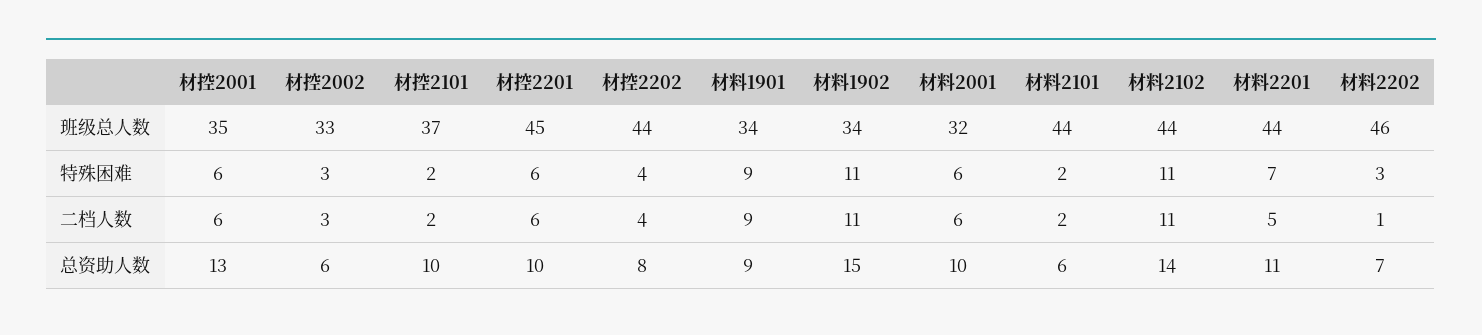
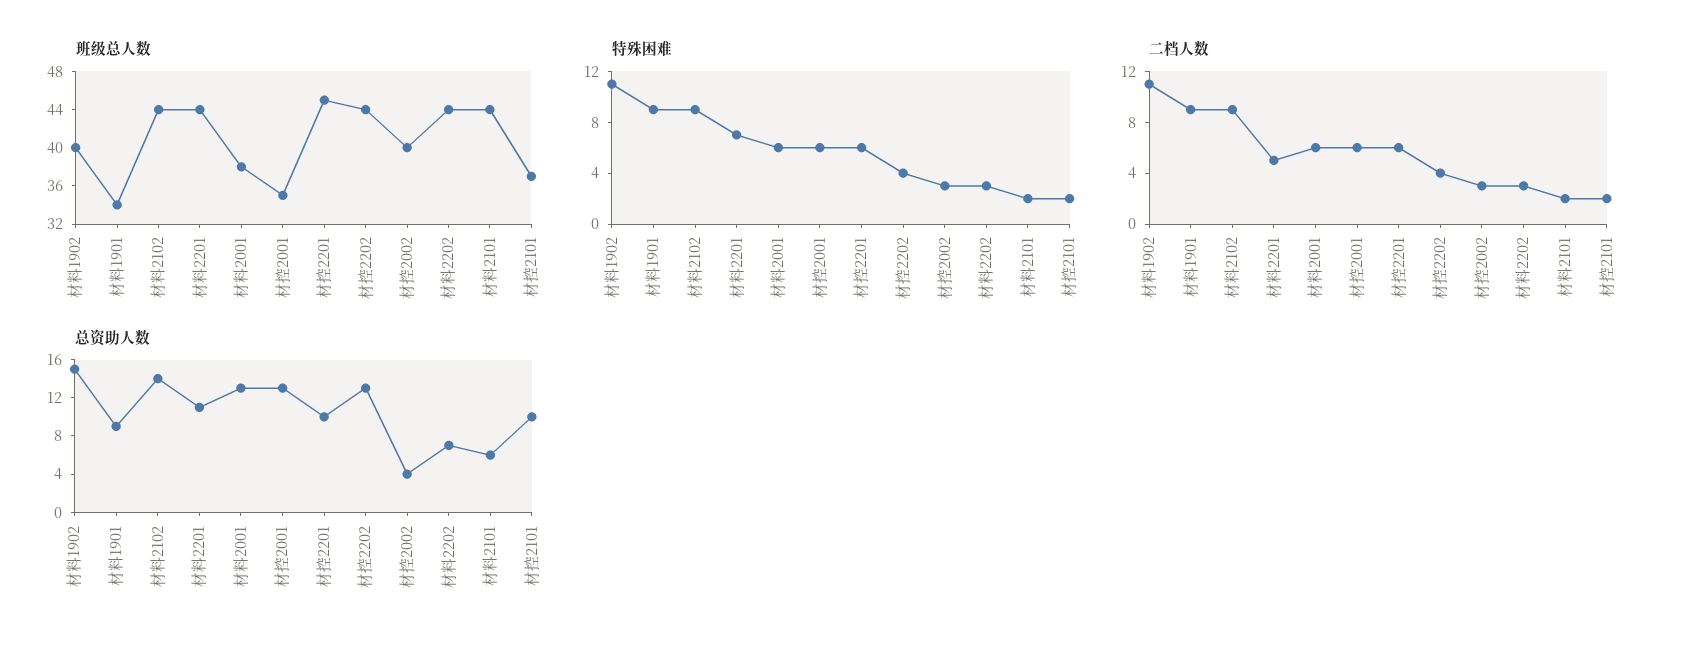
  {
    "班级总人数": {
      "材控2001": 35,
-     "材控2002": 33,
+     "材控2002": 40,
      "材控2101": 37,
      "材控2201": 45,
      "材控2202": 44,
      "材料1901": 34,
-     "材料1902": 34,
+     "材料1902": 40,
-     "材料2001": 32,
+     "材料2001": 38,
      "材料2101": 44,
      "材料2102": 44,
      "材料2201": 44,
-     "材料2202": 46
+     "材料2202": 44
    },
    "特殊困难": {
      "材控2001": 6,
      "材控2002": 3,
      "材控2101": 2,
      "材控2201": 6,
      "材控2202": 4,
      "材料1901": 9,
      "材料1902": 11,
      "材料2001": 6,
      "材料2101": 2,
-     "材料2102": 11,
+     "材料2102": 9,
      "材料2201": 7,
      "材料2202": 3
    },
    "二档人数": {
      "材控2001": 6,
      "材控2002": 3,
      "材控2101": 2,
      "材控2201": 6,
      "材控2202": 4,
      "材料1901": 9,
      "材料1902": 11,
      "材料2001": 6,
      "材料2101": 2,
-     "材料2102": 11,
+     "材料2102": 9,
      "材料2201": 5,
-     "材料2202": 1
+     "材料2202": 3
    },
    "总资助人数": {
      "材控2001": 13,
-     "材控2002": 6,
+     "材控2002": 4,
      "材控2101": 10,
      "材控2201": 10,
-     "材控2202": 8,
+     "材控2202": 13,
      "材料1901": 9,
      "材料1902": 15,
-     "材料2001": 10,
+     "材料2001": 13,
      "材料2101": 6,
      "材料2102": 14,
      "材料2201": 11,
      "材料2202": 7
    }
  }

